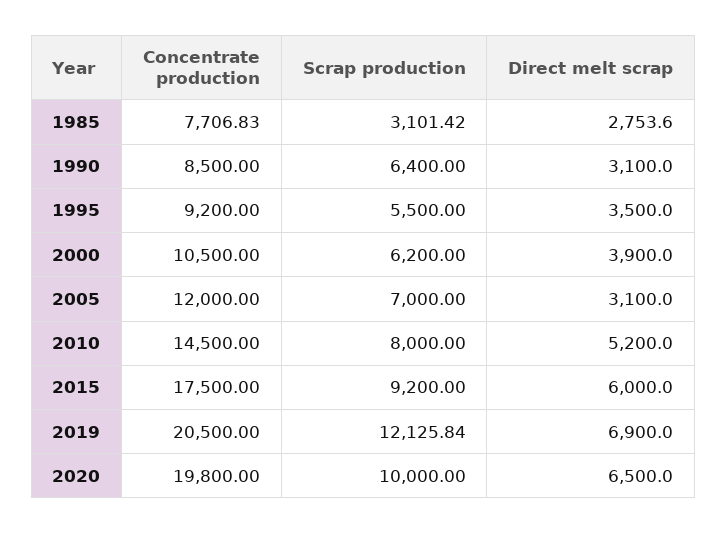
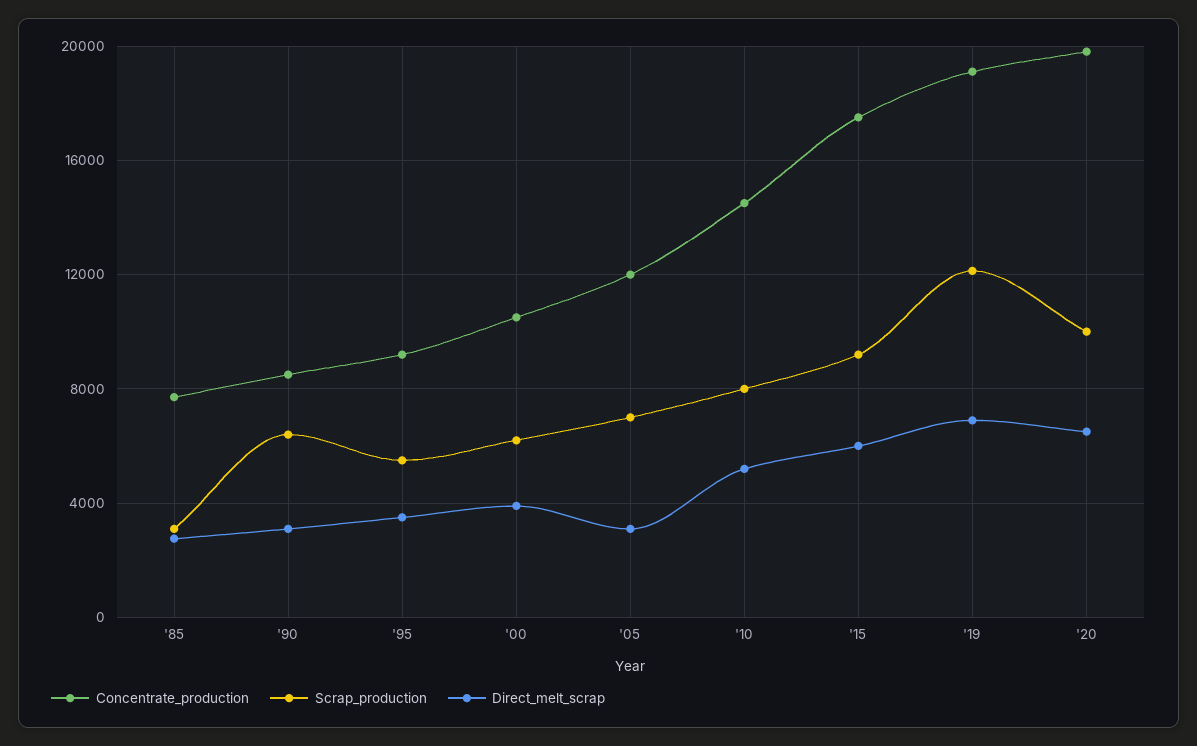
  {
    "Concentrate production": {
      "1985": 7706.83,
      "1990": 8500,
      "1995": 9200,
      "2000": 10500,
      "2005": 12000,
      "2010": 14500,
      "2015": 17500,
-     "2019": 20500,
+     "2019": 19000,
      "2020": 19800
    },
    "Scrap production": {
      "1985": 3101.42,
      "1990": 6400,
      "1995": 5500,
      "2000": 6200,
      "2005": 7000,
      "2010": 8000,
      "2015": 9200,
      "2019": 12125.84,
      "2020": 10000
    },
    "Direct melt scrap": {
      "1985": 2753.6,
      "1990": 3100,
      "1995": 3500,
      "2000": 3900,
      "2005": 3100,
      "2010": 5200,
      "2015": 6000,
      "2019": 6900,
      "2020": 6500
    }
  }

